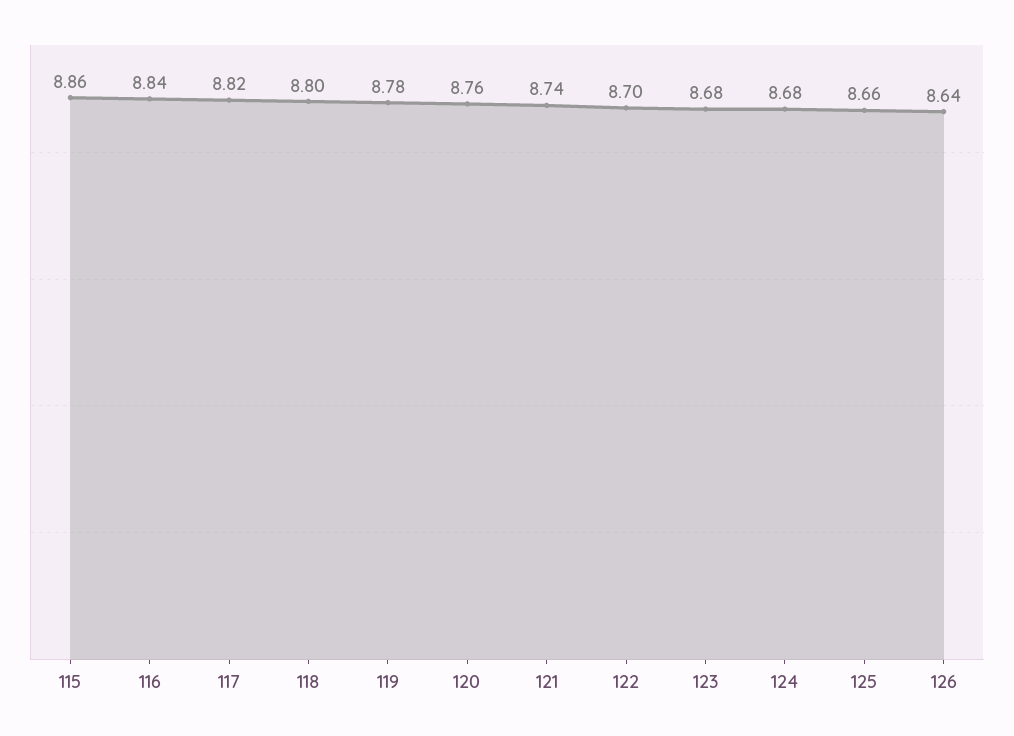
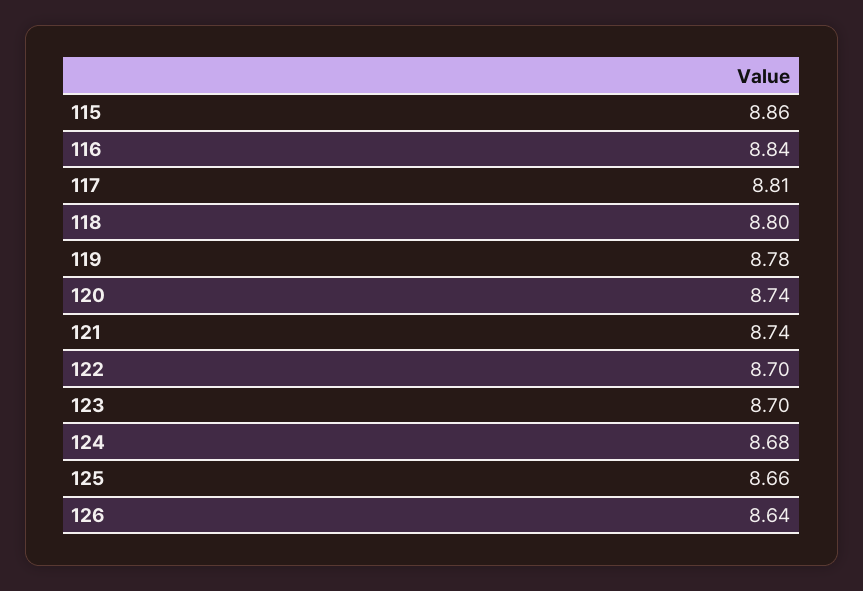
  {
    "115": 8.86,
    "116": 8.84,
-   "117": 8.82,
+   "117": 8.81,
    "118": 8.8,
    "119": 8.78,
-   "120": 8.76,
+   "120": 8.74,
    "121": 8.74,
    "122": 8.7,
-   "123": 8.68,
+   "123": 8.7,
    "124": 8.68,
    "125": 8.66,
    "126": 8.64
  }

